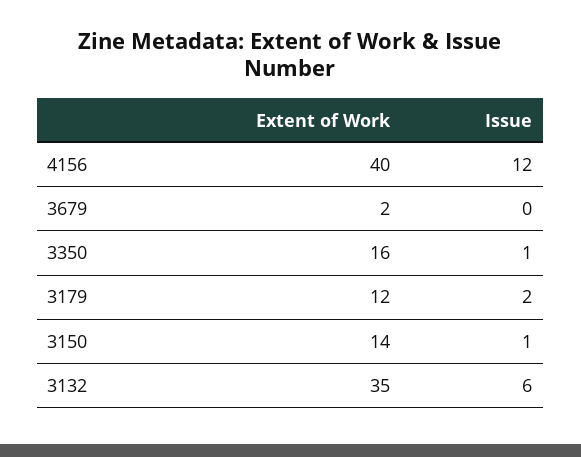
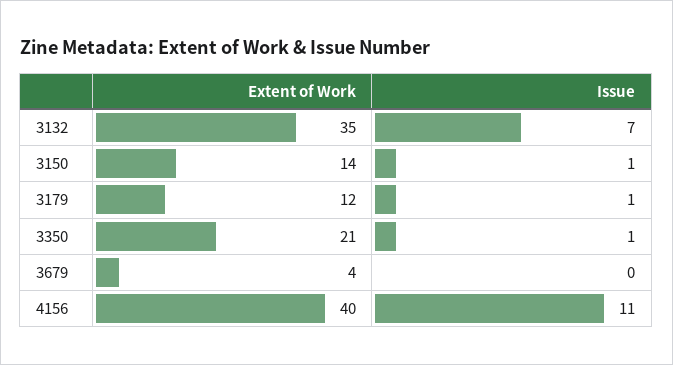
  {
    "Extent of Work": {
      "4156": 40,
-     "3679": 2,
+     "3679": 4,
-     "3350": 16,
+     "3350": 21,
      "3179": 12,
      "3150": 14,
      "3132": 35
    },
    "Issue": {
-     "4156": 12,
+     "4156": 11,
      "3679": 0,
      "3350": 1,
-     "3179": 2,
+     "3179": 1,
      "3150": 1,
-     "3132": 6
+     "3132": 7
    }
  }

